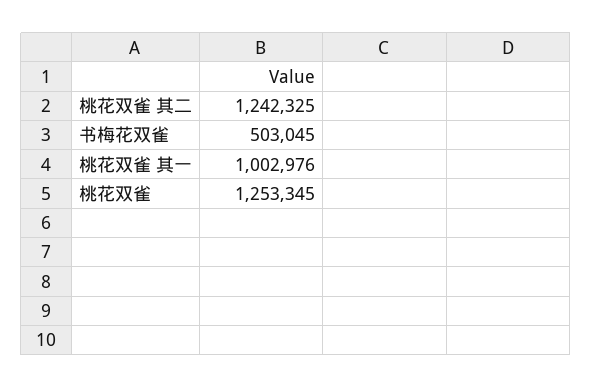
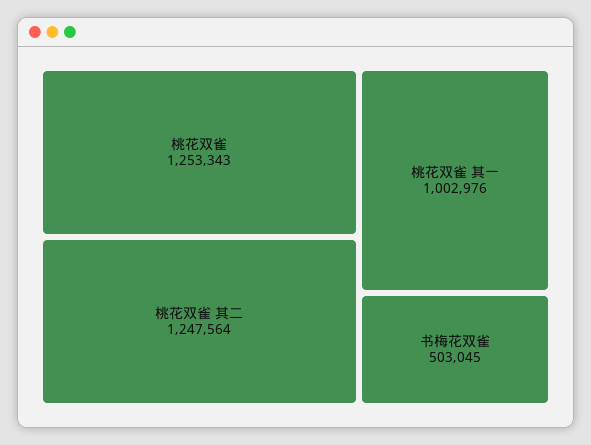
  {
-   "桃花双雀 其二": 1242325,
+   "桃花双雀 其二": 1247564,
    "书梅花双雀": 503045,
    "桃花双雀 其一": 1002976,
-   "桃花双雀": 1253345
+   "桃花双雀": 1253343
  }

